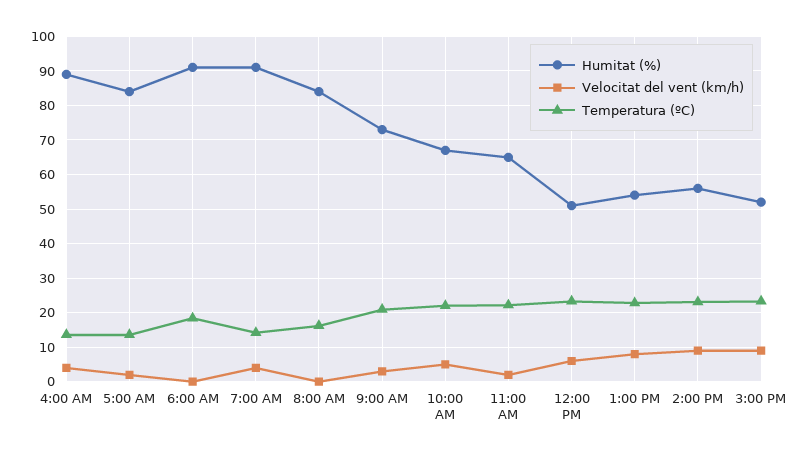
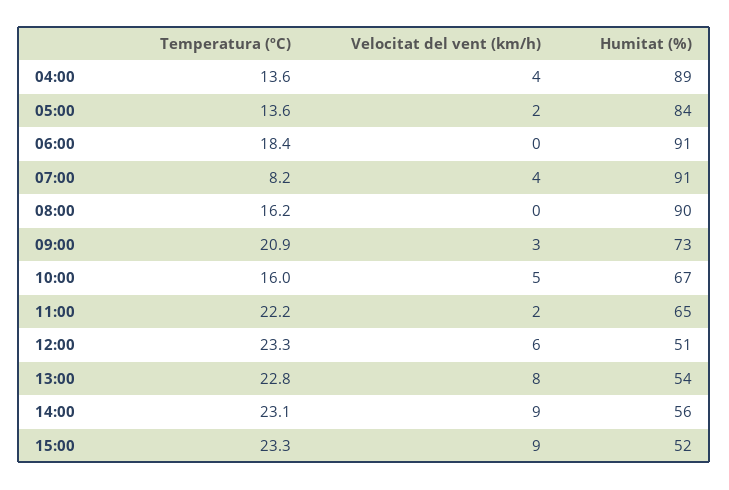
  {
    "Humitat (%)": {
      "4:00 AM": 89,
      "5:00 AM": 84,
      "6:00 AM": 91,
      "7:00 AM": 91,
-     "8:00 AM": 84,
+     "8:00 AM": 90,
      "9:00 AM": 73,
      "10:00 AM": 67,
      "11:00 AM": 65,
      "12:00 PM": 51,
      "1:00 PM": 54,
      "2:00 PM": 56,
      "3:00 PM": 52
    },
    "Velocitat del vent (km/h)": {
      "4:00 AM": 4,
      "5:00 AM": 2,
      "6:00 AM": 0,
      "7:00 AM": 4,
      "8:00 AM": 0,
      "9:00 AM": 3,
      "10:00 AM": 5,
      "11:00 AM": 2,
      "12:00 PM": 6,
      "1:00 PM": 8,
      "2:00 PM": 9,
      "3:00 PM": 9
    },
    "Temperatura (ºC)": {
      "4:00 AM": 13.6,
      "5:00 AM": 13.6,
      "6:00 AM": 18.4,
-     "7:00 AM": 14,
+     "7:00 AM": 8.2,
      "8:00 AM": 16.2,
      "9:00 AM": 20.9,
-     "10:00 AM": 22,
+     "10:00 AM": 16,
      "11:00 AM": 22.2,
      "12:00 PM": 23.3,
      "1:00 PM": 22.8,
      "2:00 PM": 23.1,
      "3:00 PM": 23.3
    }
  }

